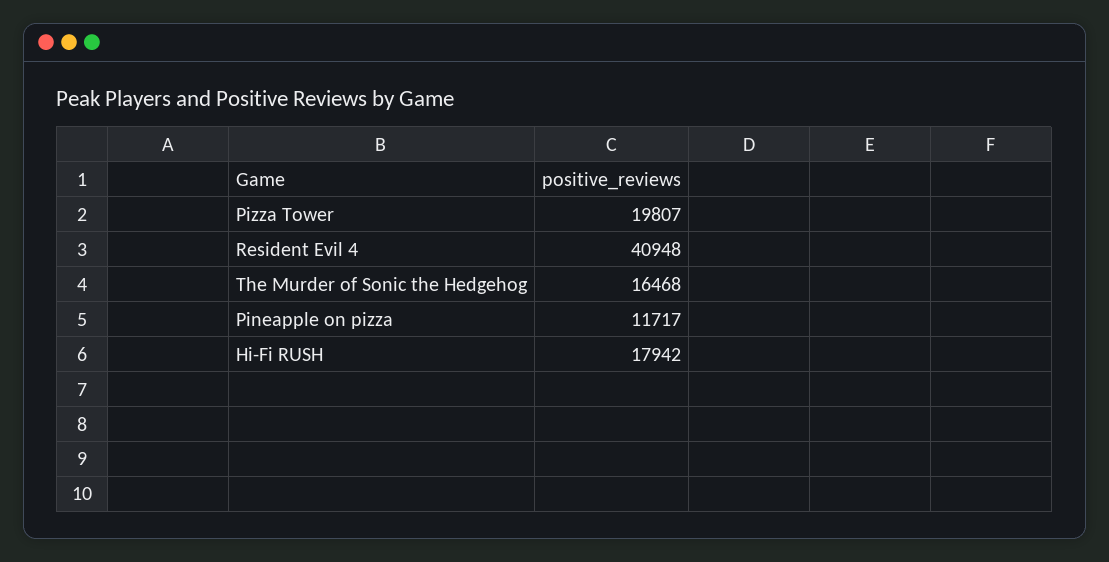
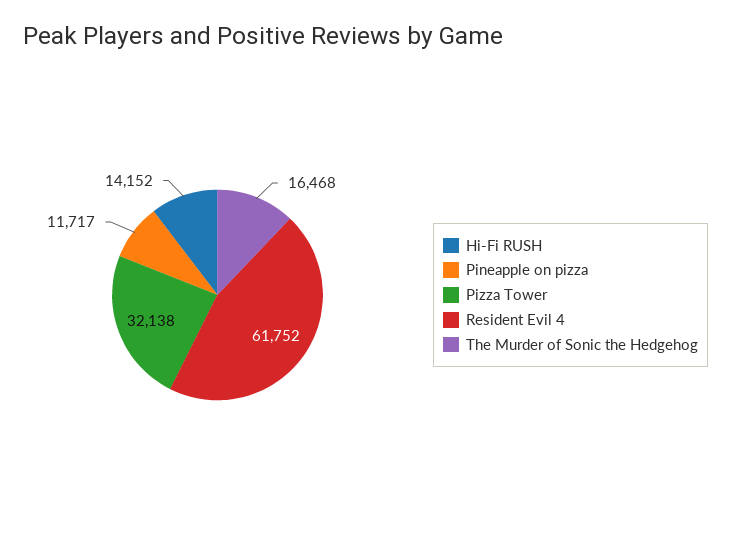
  {
-   "Pizza Tower": 19807,
+   "Pizza Tower": 32138,
-   "Resident Evil 4": 40948,
+   "Resident Evil 4": 61752,
    "The Murder of Sonic the Hedgehog": 16468,
    "Pineapple on pizza": 11717,
-   "Hi-Fi RUSH": 17942
+   "Hi-Fi RUSH": 14152
  }

